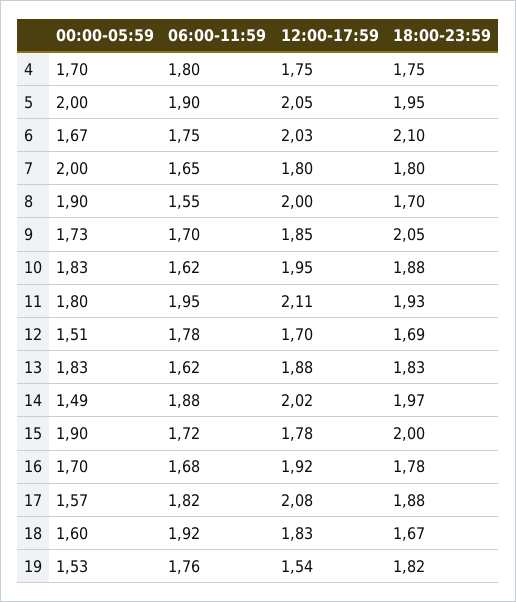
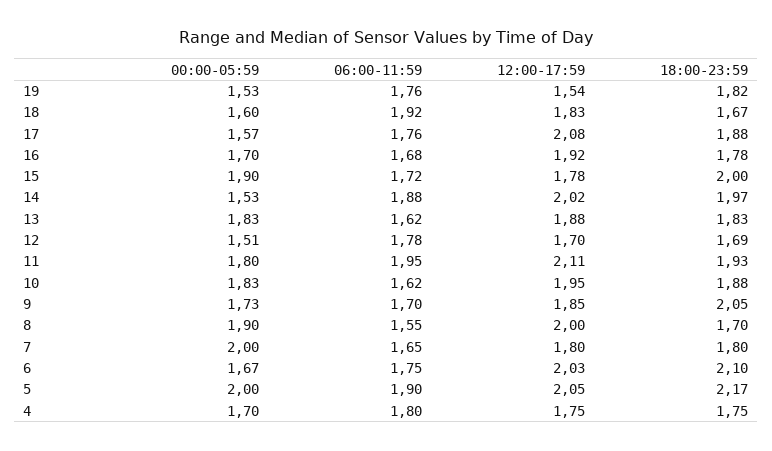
  {
    "00:00-05:59": {
      "4": 1.7,
      "5": 2,
      "6": 1.67,
      "7": 2,
      "8": 1.9,
      "9": 1.73,
      "10": 1.83,
      "11": 1.8,
      "12": 1.51,
      "13": 1.83,
-     "14": 1.49,
+     "14": 1.53,
      "15": 1.9,
      "16": 1.7,
      "17": 1.57,
      "18": 1.6,
      "19": 1.53
    },
    "06:00-11:59": {
      "4": 1.8,
      "5": 1.9,
      "6": 1.75,
      "7": 1.65,
      "8": 1.55,
      "9": 1.7,
      "10": 1.62,
      "11": 1.95,
      "12": 1.78,
      "13": 1.62,
      "14": 1.88,
      "15": 1.72,
      "16": 1.68,
-     "17": 1.82,
+     "17": 1.76,
      "18": 1.92,
      "19": 1.76
    },
    "12:00-17:59": {
      "4": 1.75,
      "5": 2.05,
      "6": 2.03,
      "7": 1.8,
      "8": 2,
      "9": 1.85,
      "10": 1.95,
      "11": 2.11,
      "12": 1.7,
      "13": 1.88,
      "14": 2.02,
      "15": 1.78,
      "16": 1.92,
      "17": 2.08,
      "18": 1.83,
      "19": 1.54
    },
    "18:00-23:59": {
      "4": 1.75,
-     "5": 1.95,
+     "5": 2.17,
      "6": 2.1,
      "7": 1.8,
      "8": 1.7,
      "9": 2.05,
      "10": 1.88,
      "11": 1.93,
      "12": 1.69,
      "13": 1.83,
      "14": 1.97,
      "15": 2,
      "16": 1.78,
      "17": 1.88,
      "18": 1.67,
      "19": 1.82
    }
  }

